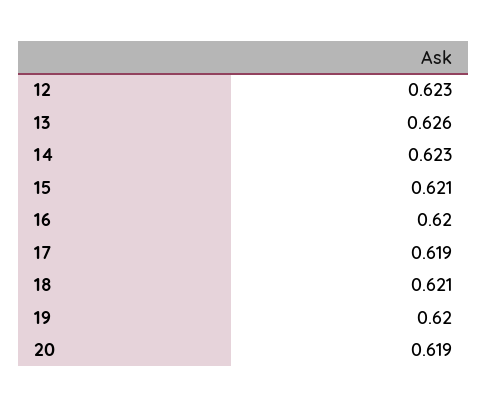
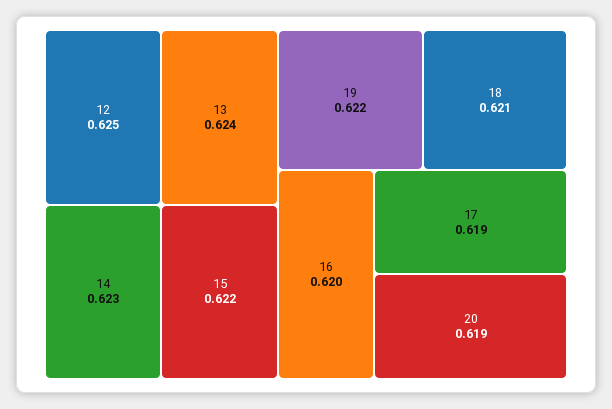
  {
-   "12": 0.623,
+   "12": 0.625,
-   "13": 0.626,
+   "13": 0.624,
    "14": 0.623,
-   "15": 0.621,
+   "15": 0.622,
    "16": 0.62,
    "17": 0.619,
    "18": 0.621,
-   "19": 0.62,
+   "19": 0.622,
    "20": 0.619
  }

